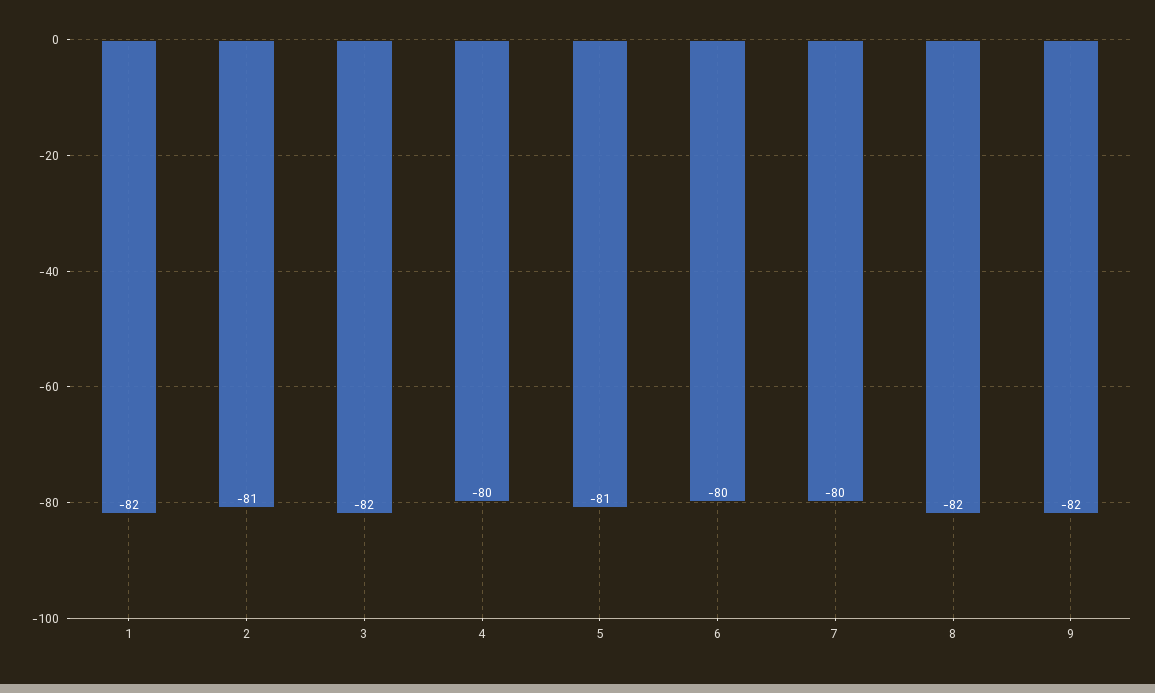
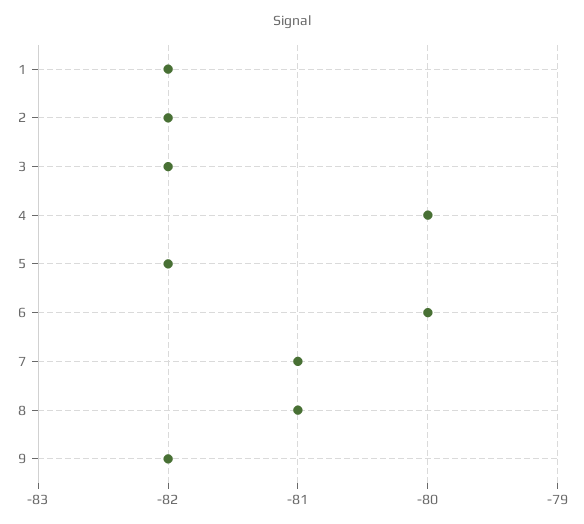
  {
    "1": -82,
-   "2": -81,
+   "2": -82,
    "3": -82,
    "4": -80,
-   "5": -81,
+   "5": -82,
    "6": -80,
-   "7": -80,
+   "7": -81,
-   "8": -82,
+   "8": -81,
    "9": -82
  }

